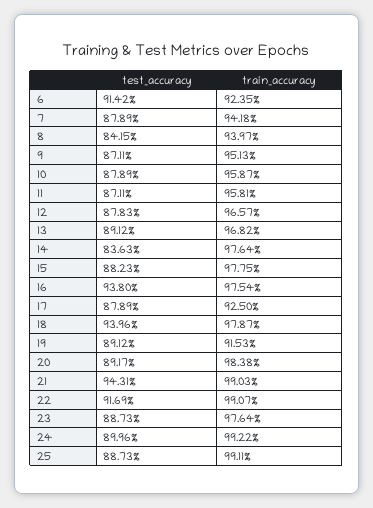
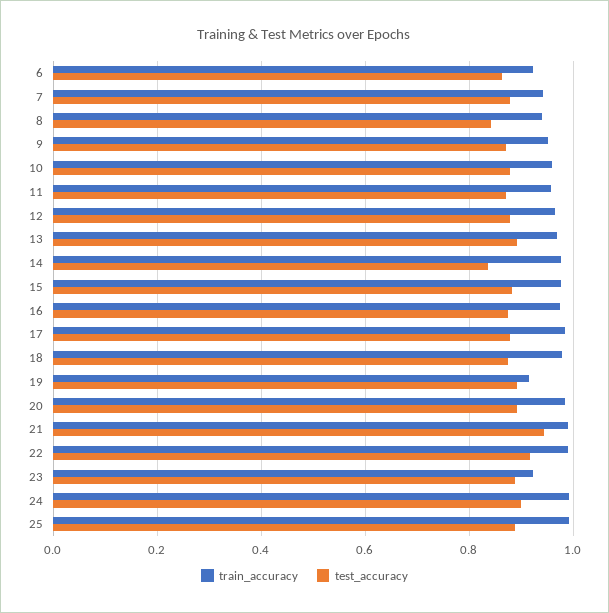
  {
    "test_accuracy": {
-     "6": 0.9142,
+     "6": 0.86,
      "7": 0.8789,
      "8": 0.8415,
      "9": 0.8711,
      "10": 0.8789,
      "11": 0.8711,
      "12": 0.8783,
      "13": 0.8912,
      "14": 0.8363,
      "15": 0.8823,
-     "16": 0.938,
+     "16": 0.88,
      "17": 0.8789,
-     "18": 0.9396,
+     "18": 0.88,
      "19": 0.8912,
      "20": 0.8917,
      "21": 0.9431,
      "22": 0.9169,
      "23": 0.8873,
      "24": 0.8996,
      "25": 0.8873
    },
    "train_accuracy": {
      "6": 0.9235,
      "7": 0.9418,
      "8": 0.9397,
      "9": 0.9513,
      "10": 0.9587,
      "11": 0.9581,
      "12": 0.9657,
      "13": 0.9682,
      "14": 0.9764,
      "15": 0.9775,
      "16": 0.9754,
-     "17": 0.925,
+     "17": 0.98,
      "18": 0.9787,
      "19": 0.9153,
      "20": 0.9838,
      "21": 0.9903,
      "22": 0.9907,
-     "23": 0.9764,
+     "23": 0.92,
      "24": 0.9922,
      "25": 0.9911
    }
  }

